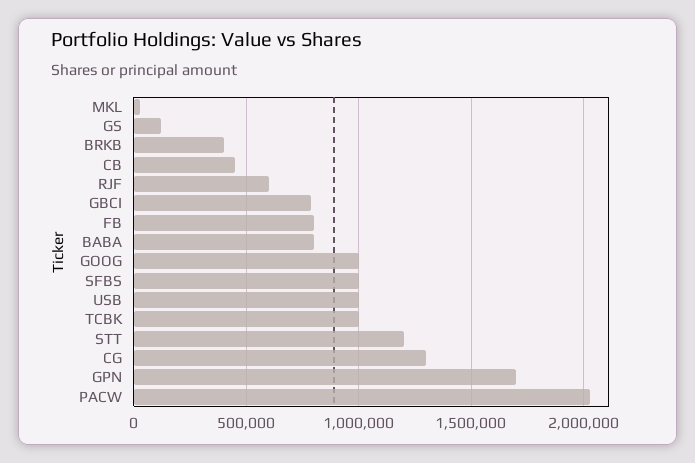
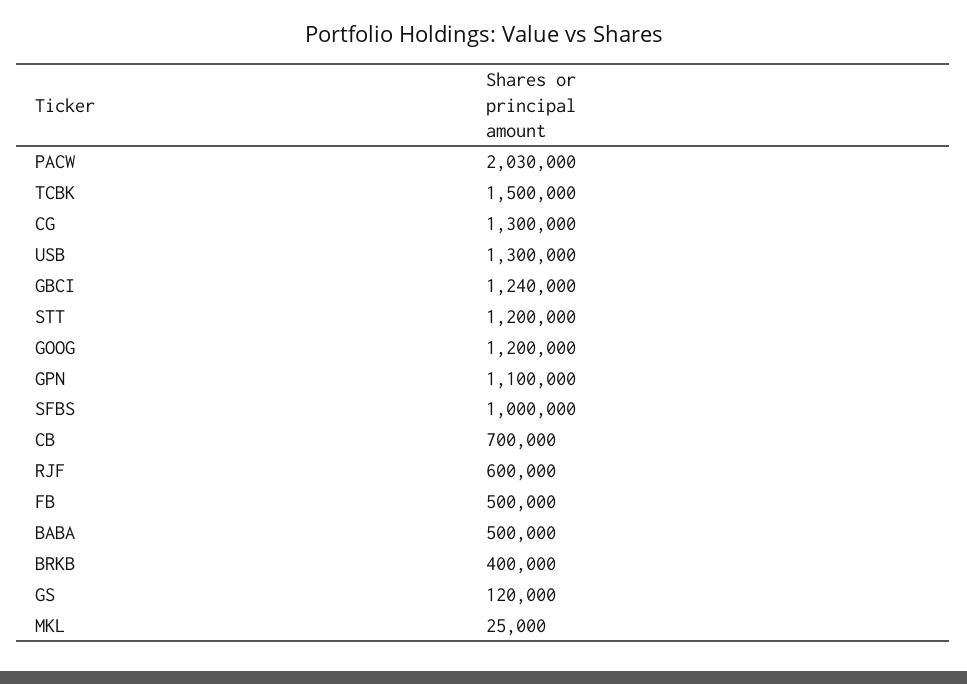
  {
    "MKL": 25000,
    "GS": 120000,
    "BRKB": 400000,
-   "CB": 450000,
+   "CB": 700000,
    "RJF": 600000,
-   "GBCI": 800000,
+   "GBCI": 1240000,
-   "FB": 800000,
+   "FB": 500000,
-   "BABA": 800000,
+   "BABA": 500000,
-   "GOOG": 1000000,
+   "GOOG": 1200000,
    "SFBS": 1000000,
-   "USB": 1000000,
+   "USB": 1300000,
-   "TCBK": 1000000,
+   "TCBK": 1500000,
    "STT": 1200000,
    "CG": 1300000,
-   "GPN": 1700000,
+   "GPN": 1100000,
    "PACW": 2030000
  }

